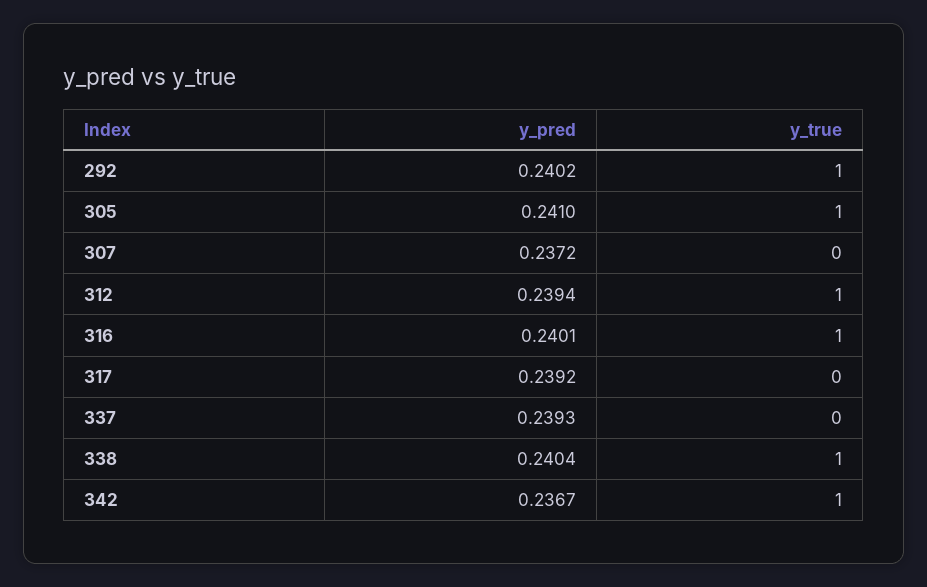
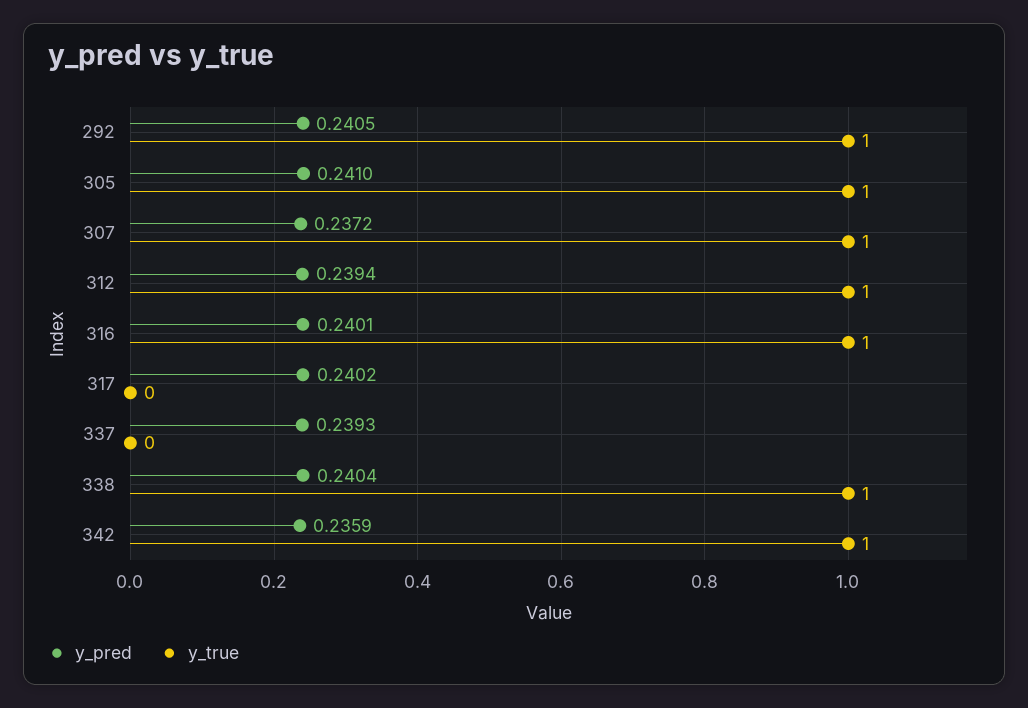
  {
    "y_pred": {
-     "292": 0.2402,
+     "292": 0.2405,
      "305": 0.241,
      "307": 0.2372,
      "312": 0.2394,
      "316": 0.2401,
-     "317": 0.2392,
+     "317": 0.2402,
      "337": 0.2393,
      "338": 0.2404,
-     "342": 0.2367
+     "342": 0.2359
    },
    "y_true": {
      "292": 1,
      "305": 1,
-     "307": 0,
+     "307": 1,
      "312": 1,
      "316": 1,
      "317": 0,
      "337": 0,
      "338": 1,
      "342": 1
    }
  }

